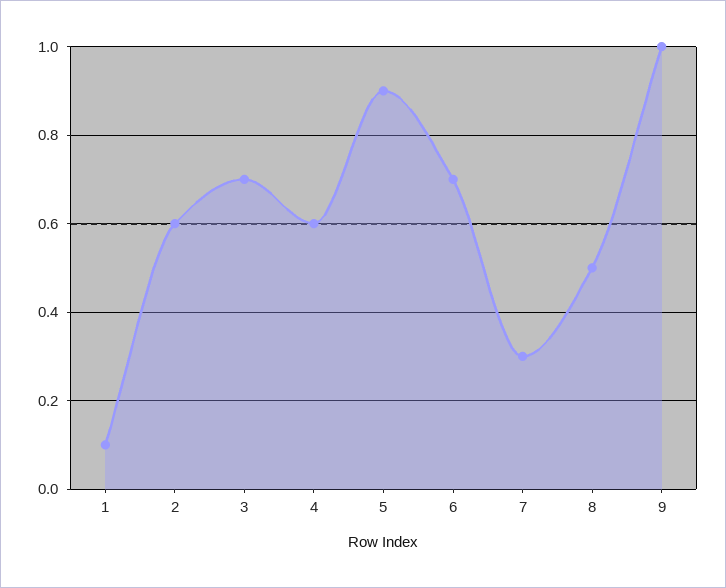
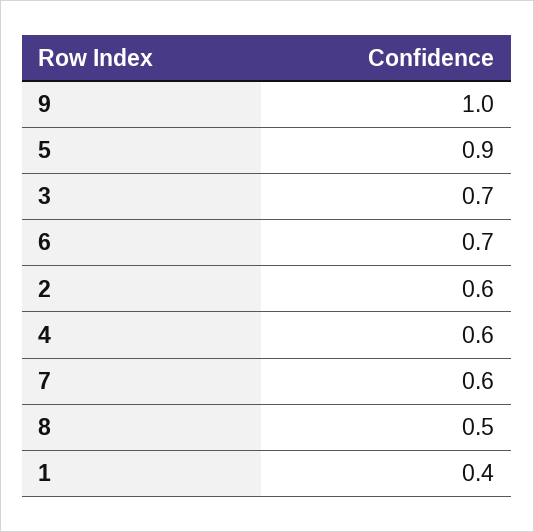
  {
-   "1": 0.1,
+   "1": 0.4,
    "2": 0.6,
    "3": 0.7,
    "4": 0.6,
    "5": 0.9,
    "6": 0.7,
-   "7": 0.3,
+   "7": 0.6,
    "8": 0.5,
    "9": 1
  }

